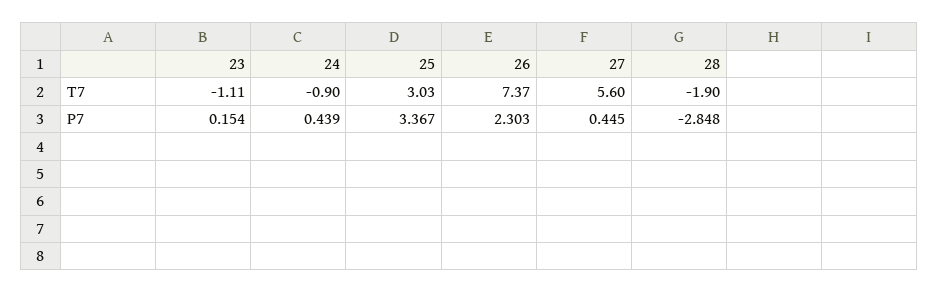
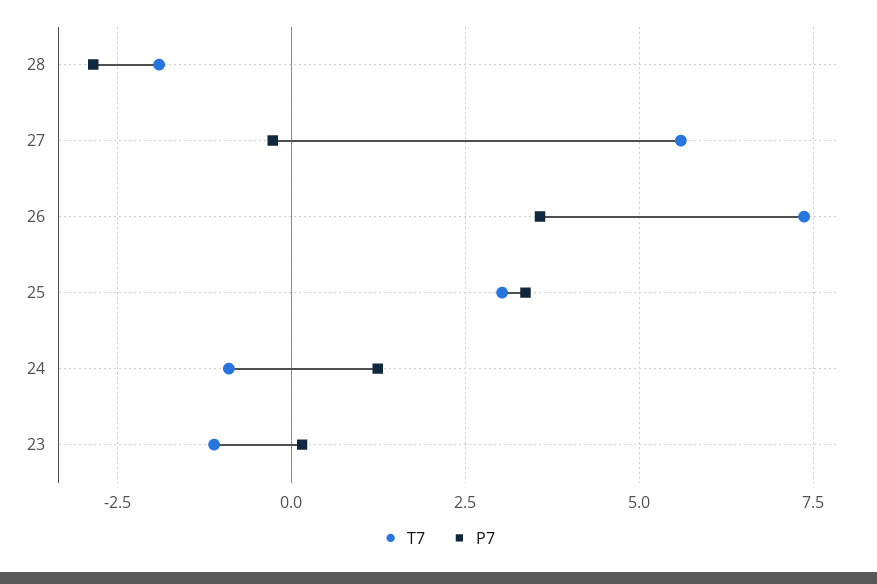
  {
    "T7": {
      "23": -1.11,
      "24": -0.9,
      "25": 3.03,
      "26": 7.37,
      "27": 5.6,
      "28": -1.9
    },
    "P7": {
      "23": 0.154,
-     "24": 0.439,
+     "24": 1.25,
      "25": 3.367,
-     "26": 2.303,
+     "26": 3.5,
-     "27": 0.445,
+     "27": -0.25,
      "28": -2.848
    }
  }

